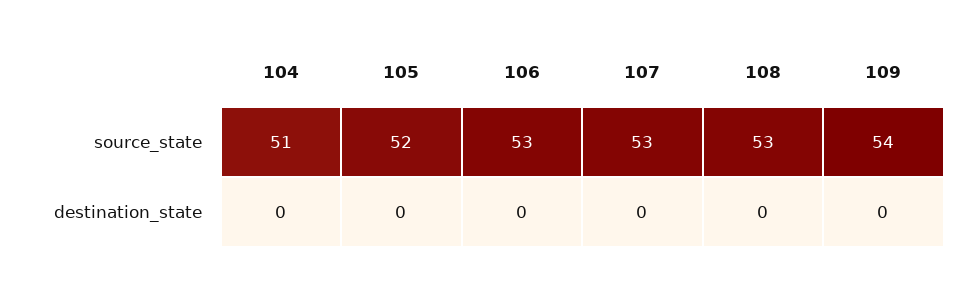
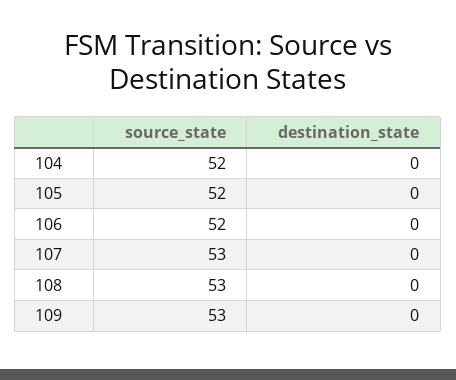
  {
    "104": {
-     "source_state": 51,
+     "source_state": 52,
      "destination_state": 0
    },
    "105": {
      "source_state": 52,
      "destination_state": 0
    },
    "106": {
-     "source_state": 53,
+     "source_state": 52,
      "destination_state": 0
    },
    "107": {
      "source_state": 53,
      "destination_state": 0
    },
    "108": {
      "source_state": 53,
      "destination_state": 0
    },
    "109": {
-     "source_state": 54,
+     "source_state": 53,
      "destination_state": 0
    }
  }

